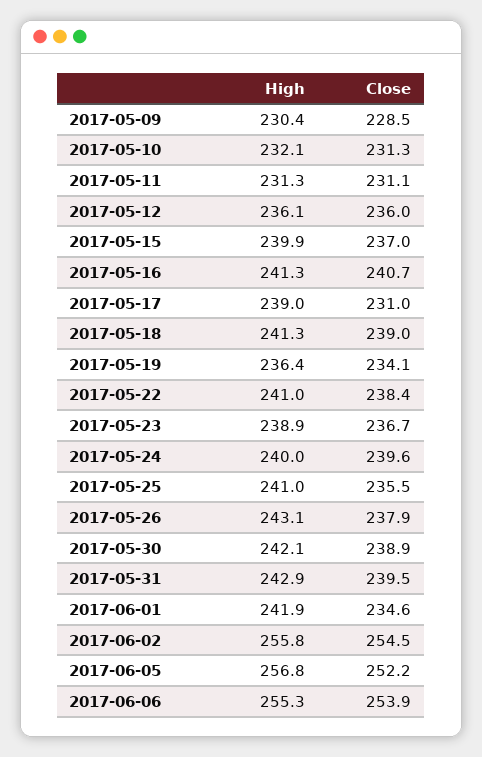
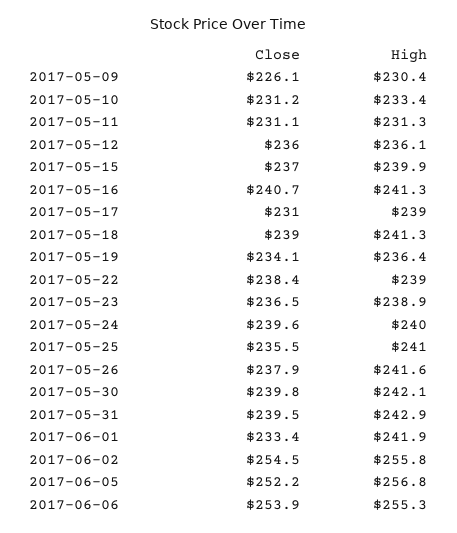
  {
    "High": {
      "2017-05-09": 230.4,
-     "2017-05-10": 232.1,
+     "2017-05-10": 233.4,
      "2017-05-11": 231.3,
      "2017-05-12": 236.1,
      "2017-05-15": 239.9,
      "2017-05-16": 241.3,
      "2017-05-17": 239,
      "2017-05-18": 241.3,
      "2017-05-19": 236.4,
-     "2017-05-22": 241,
+     "2017-05-22": 239,
      "2017-05-23": 238.9,
      "2017-05-24": 240,
      "2017-05-25": 241,
-     "2017-05-26": 243.1,
+     "2017-05-26": 241.6,
      "2017-05-30": 242.1,
      "2017-05-31": 242.9,
      "2017-06-01": 241.9,
      "2017-06-02": 255.8,
      "2017-06-05": 256.8,
      "2017-06-06": 255.3
    },
    "Close": {
-     "2017-05-09": 228.5,
+     "2017-05-09": 226.1,
-     "2017-05-10": 231.3,
+     "2017-05-10": 231.2,
      "2017-05-11": 231.1,
      "2017-05-12": 236,
      "2017-05-15": 237,
      "2017-05-16": 240.7,
      "2017-05-17": 231,
      "2017-05-18": 239,
      "2017-05-19": 234.1,
      "2017-05-22": 238.4,
-     "2017-05-23": 236.7,
+     "2017-05-23": 236.5,
      "2017-05-24": 239.6,
      "2017-05-25": 235.5,
      "2017-05-26": 237.9,
-     "2017-05-30": 238.9,
+     "2017-05-30": 239.8,
      "2017-05-31": 239.5,
-     "2017-06-01": 234.6,
+     "2017-06-01": 233.4,
      "2017-06-02": 254.5,
      "2017-06-05": 252.2,
      "2017-06-06": 253.9
    }
  }

